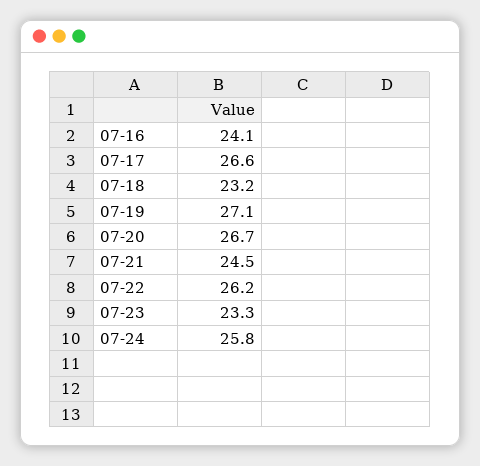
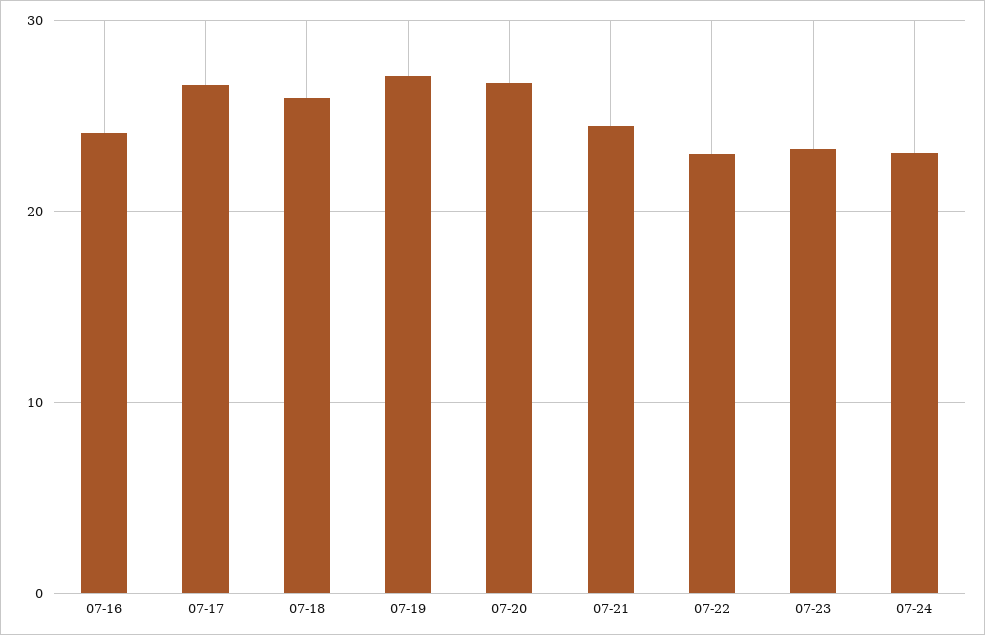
  {
    "07-16": 24.1,
    "07-17": 26.6,
-   "07-18": 23.2,
+   "07-18": 26,
    "07-19": 27.1,
    "07-20": 26.7,
    "07-21": 24.5,
-   "07-22": 26.2,
+   "07-22": 23,
    "07-23": 23.3,
-   "07-24": 25.8
+   "07-24": 23
  }

